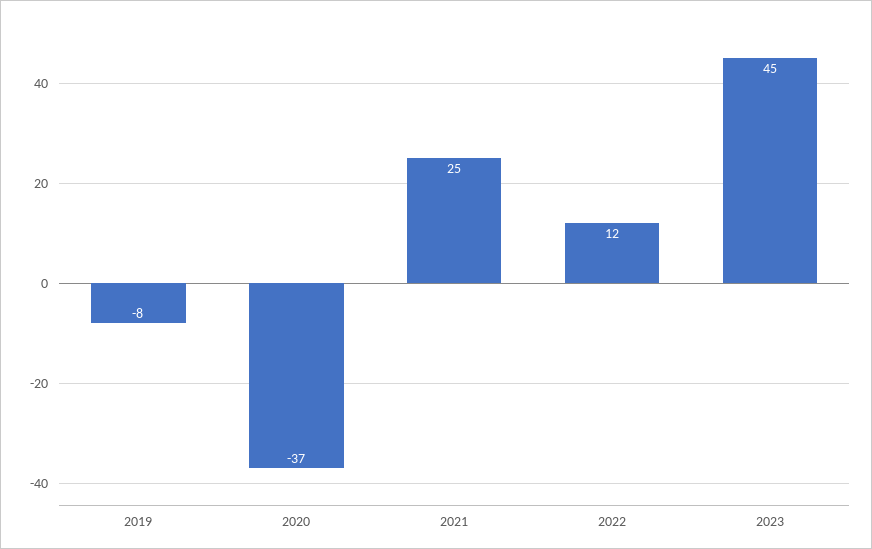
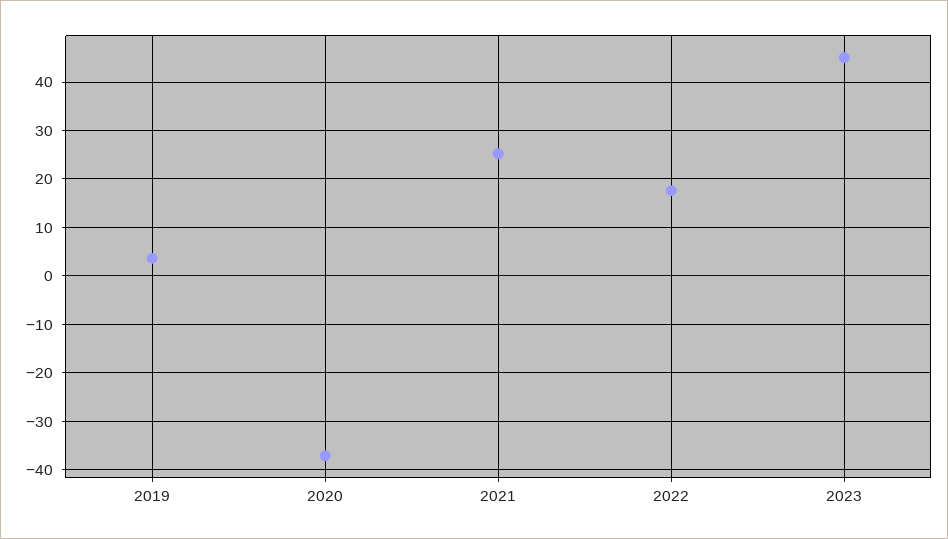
  {
-   "2019": -8,
+   "2019": 4,
    "2020": -37,
    "2021": 25,
-   "2022": 12,
+   "2022": 18,
    "2023": 45
  }

